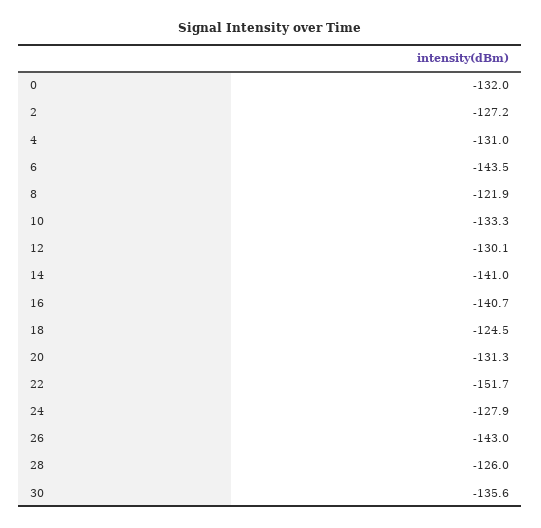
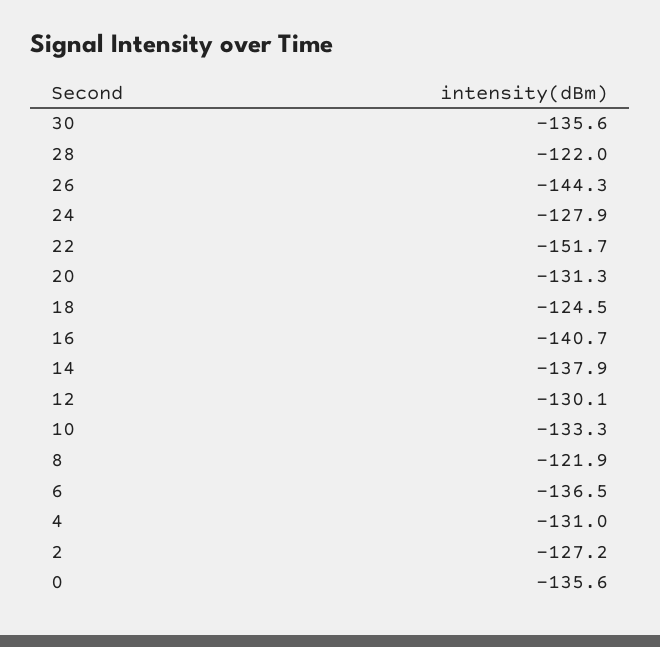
  {
-   "0": -132,
+   "0": -135.6,
    "2": -127.2,
    "4": -131,
-   "6": -143.5,
+   "6": -136.5,
    "8": -121.9,
    "10": -133.3,
    "12": -130.1,
-   "14": -141,
+   "14": -137.9,
    "16": -140.7,
    "18": -124.5,
    "20": -131.3,
    "22": -151.7,
    "24": -127.9,
-   "26": -143,
+   "26": -144.3,
-   "28": -126,
+   "28": -122,
    "30": -135.6
  }

